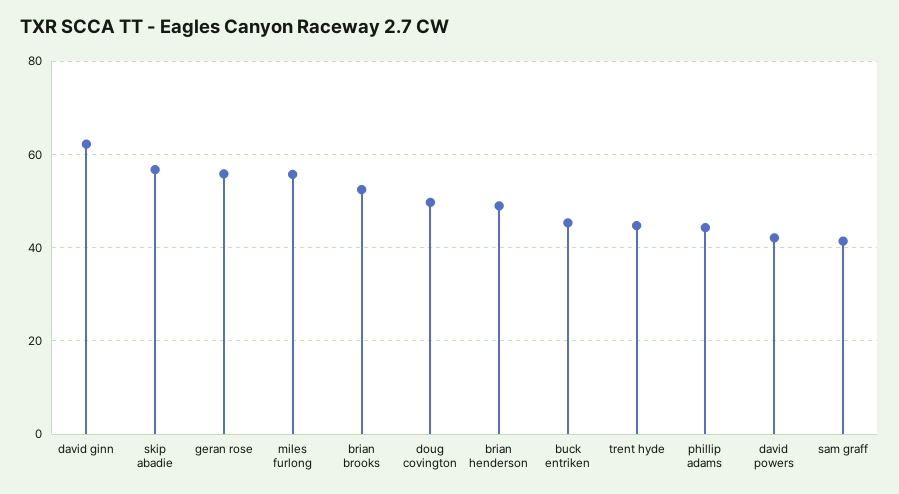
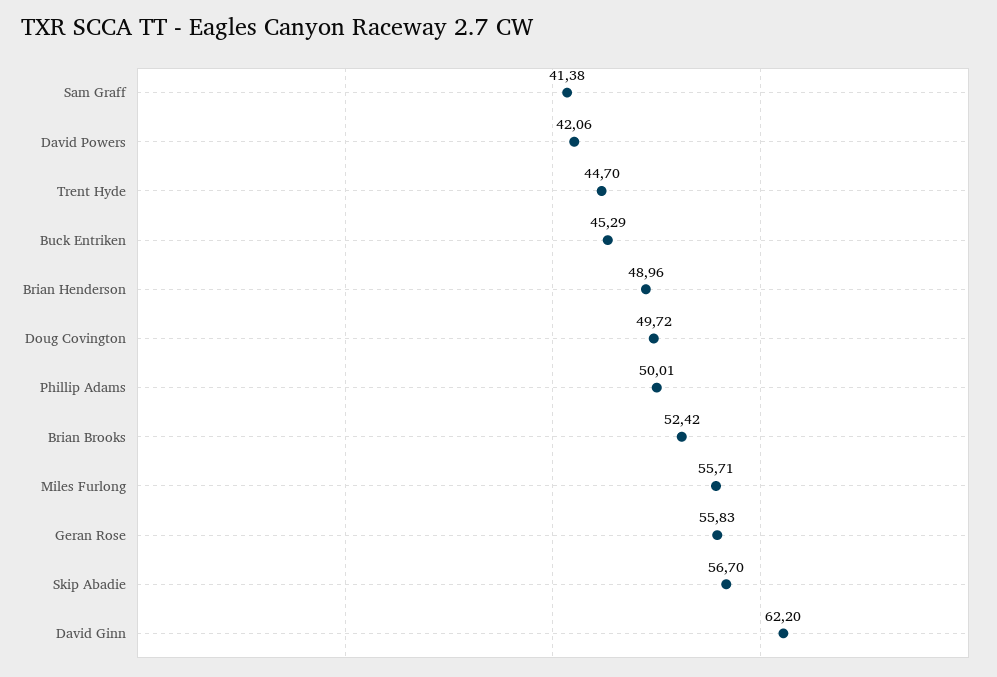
  {
    "david ginn": 62.2,
    "skip abadie": 56.7,
    "geran rose": 55.83,
    "miles furlong": 55.71,
    "brian brooks": 52.42,
    "doug covington": 49.72,
    "brian henderson": 48.96,
    "buck entriken": 45.29,
    "trent hyde": 44.7,
-   "phillip adams": 44,
+   "phillip adams": 50.01,
    "david powers": 42.06,
    "sam graff": 41.38
  }

